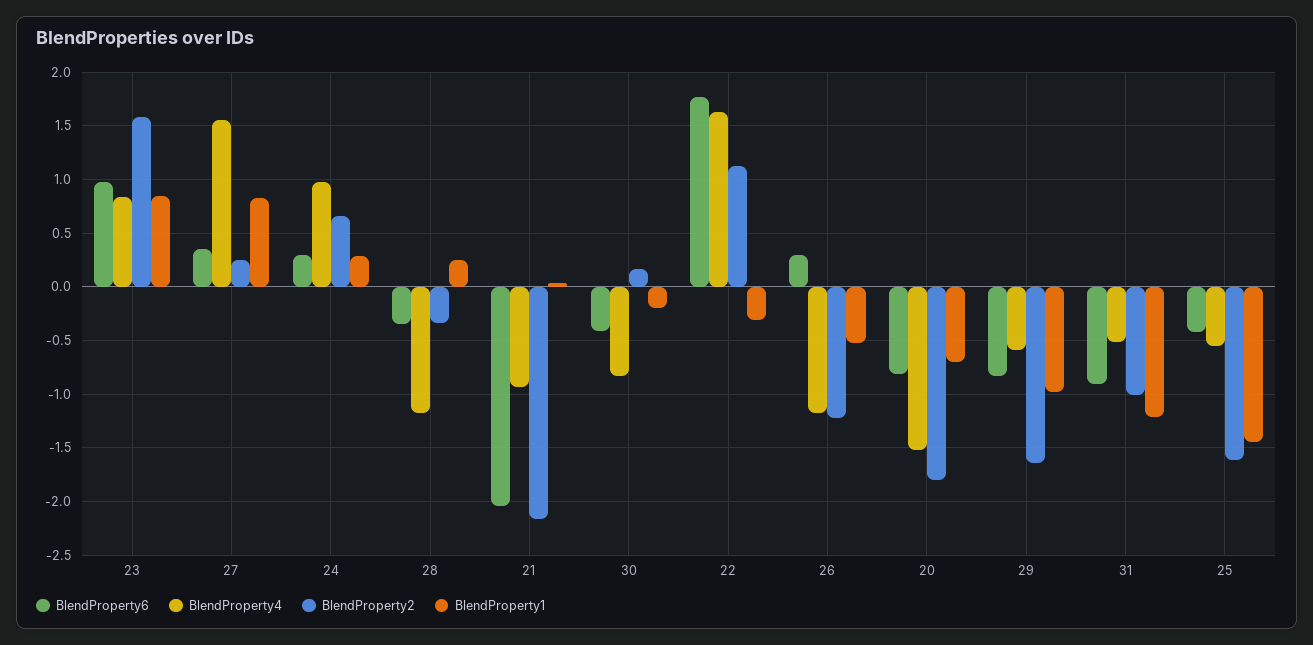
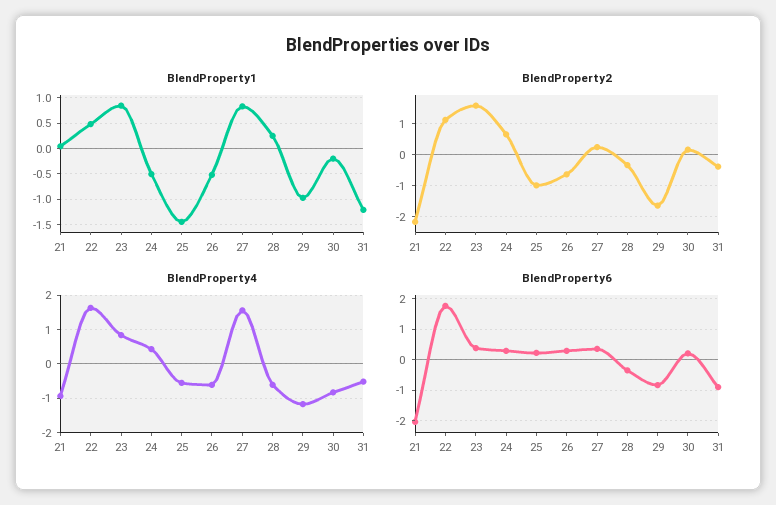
  {
    "BlendProperty6": {
-     "23": 1,
+     "23": 0.4,
      "27": 0.4,
      "24": 0.3,
      "28": -0.3,
      "21": -2,
-     "30": -0.4,
+     "30": 0.2,
      "22": 1.8,
      "26": 0.3,
-     "20": -0.8,
      "29": -0.8,
      "31": -0.9,
-     "25": -0.4
+     "25": 0.2
    },
    "BlendProperty4": {
      "23": 0.8,
      "27": 1.6,
-     "24": 1,
+     "24": 0.4,
-     "28": -1.2,
+     "28": -0.6,
      "21": -0.9,
      "30": -0.8,
      "22": 1.6,
-     "26": -1.2,
+     "26": -0.6,
-     "20": -1.5,
-     "29": -0.6,
+     "29": -1.2,
      "31": -0.5,
      "25": -0.6
    },
    "BlendProperty2": {
      "23": 1.6,
      "27": 0.2,
      "24": 0.7,
      "28": -0.3,
      "21": -2.2,
      "30": 0.2,
      "22": 1.1,
-     "26": -1.2,
+     "26": -0.6,
-     "20": -1.8,
      "29": -1.6,
-     "31": -1,
+     "31": -0.4,
-     "25": -1.6
+     "25": -1
    },
    "BlendProperty1": {
      "23": 0.8,
      "27": 0.8,
-     "24": 0.3,
+     "24": -0.5,
      "28": 0.2,
      "21": 0,
      "30": -0.2,
-     "22": -0.3,
+     "22": 0.5,
      "26": -0.5,
-     "20": -0.7,
      "29": -1,
      "31": -1.2,
      "25": -1.4
    }
  }

